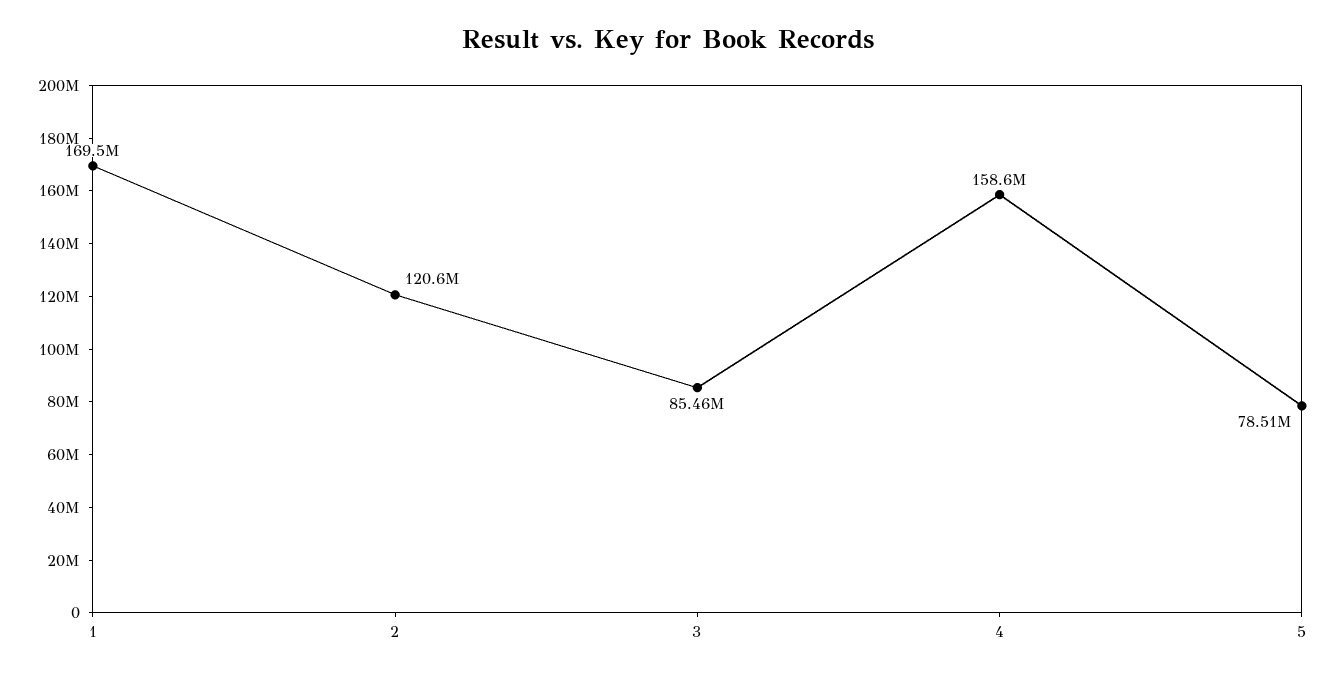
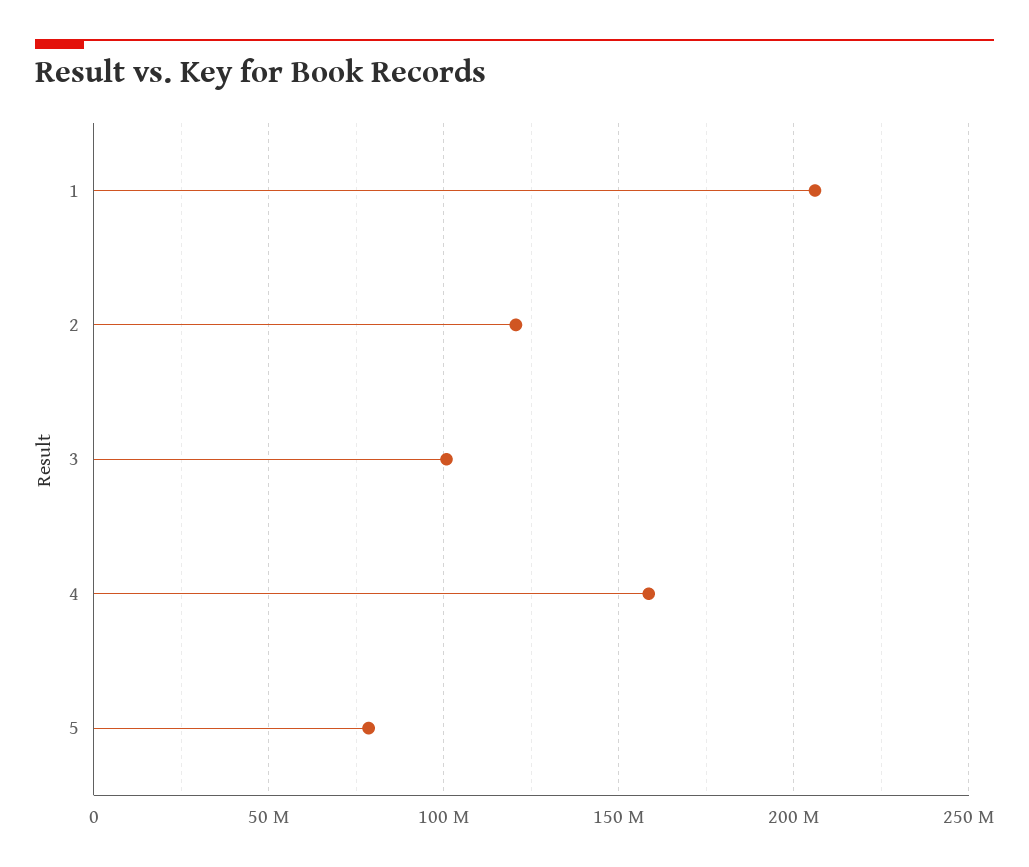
  {
-   "1": 169500000,
+   "1": 205000000,
    "2": 120600000,
-   "3": 85460000,
+   "3": 100000000,
    "4": 158600000,
    "5": 78510000
  }

